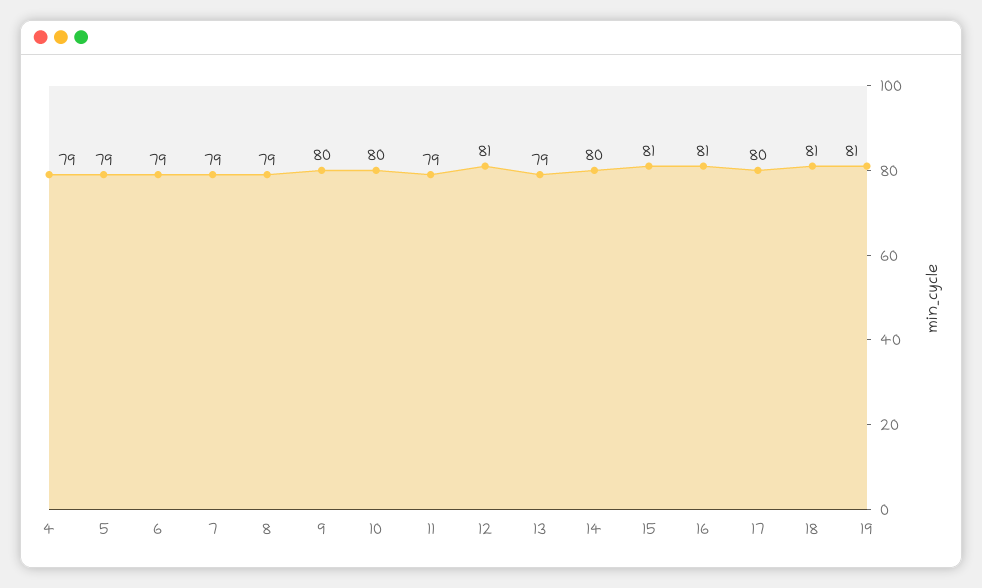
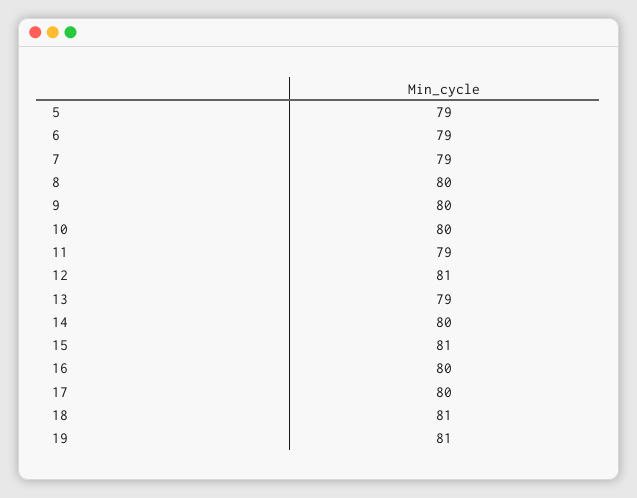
  {
-   "4": 79,
    "5": 79,
    "6": 79,
    "7": 79,
-   "8": 79,
+   "8": 80,
    "9": 80,
    "10": 80,
    "11": 79,
    "12": 81,
    "13": 79,
    "14": 80,
    "15": 81,
-   "16": 81,
+   "16": 80,
    "17": 80,
    "18": 81,
    "19": 81
  }

